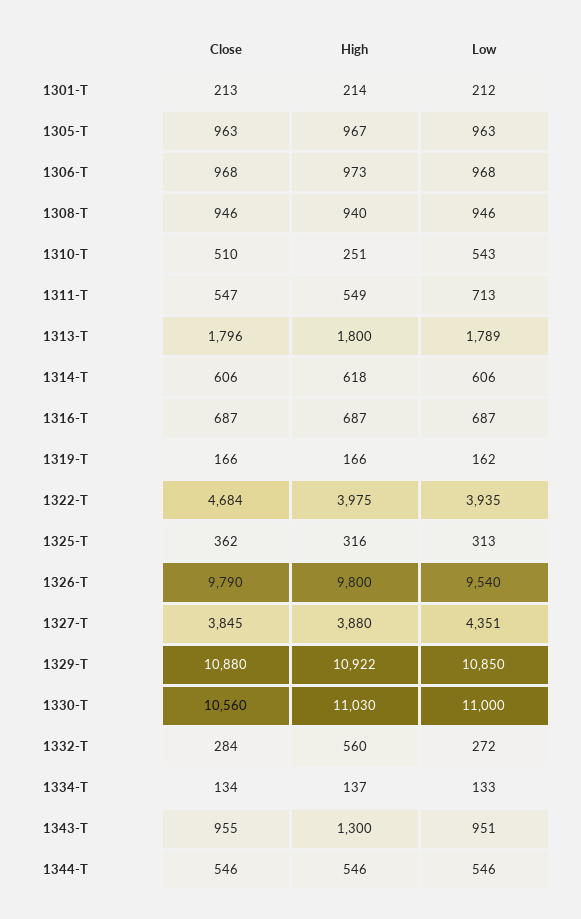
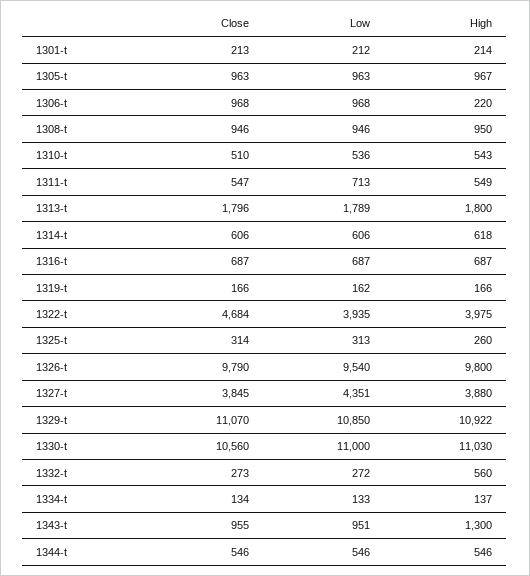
  {
    "Close": {
      "1301-T": 213,
      "1305-T": 963,
      "1306-T": 968,
      "1308-T": 946,
      "1310-T": 510,
      "1311-T": 547,
      "1313-T": 1796,
      "1314-T": 606,
      "1316-T": 687,
      "1319-T": 166,
      "1322-T": 4684,
-     "1325-T": 362,
+     "1325-T": 314,
      "1326-T": 9790,
      "1327-T": 3845,
-     "1329-T": 10880,
+     "1329-T": 11070,
      "1330-T": 10560,
-     "1332-T": 284,
+     "1332-T": 273,
      "1334-T": 134,
      "1343-T": 955,
      "1344-T": 546
    },
    "High": {
      "1301-T": 214,
      "1305-T": 967,
-     "1306-T": 973,
+     "1306-T": 220,
-     "1308-T": 940,
+     "1308-T": 950,
-     "1310-T": 251,
+     "1310-T": 543,
      "1311-T": 549,
      "1313-T": 1800,
      "1314-T": 618,
      "1316-T": 687,
      "1319-T": 166,
      "1322-T": 3975,
-     "1325-T": 316,
+     "1325-T": 260,
      "1326-T": 9800,
      "1327-T": 3880,
      "1329-T": 10922,
      "1330-T": 11030,
      "1332-T": 560,
      "1334-T": 137,
      "1343-T": 1300,
      "1344-T": 546
    },
    "Low": {
      "1301-T": 212,
      "1305-T": 963,
      "1306-T": 968,
      "1308-T": 946,
-     "1310-T": 543,
+     "1310-T": 536,
      "1311-T": 713,
      "1313-T": 1789,
      "1314-T": 606,
      "1316-T": 687,
      "1319-T": 162,
      "1322-T": 3935,
      "1325-T": 313,
      "1326-T": 9540,
      "1327-T": 4351,
      "1329-T": 10850,
      "1330-T": 11000,
      "1332-T": 272,
      "1334-T": 133,
      "1343-T": 951,
      "1344-T": 546
    }
  }

